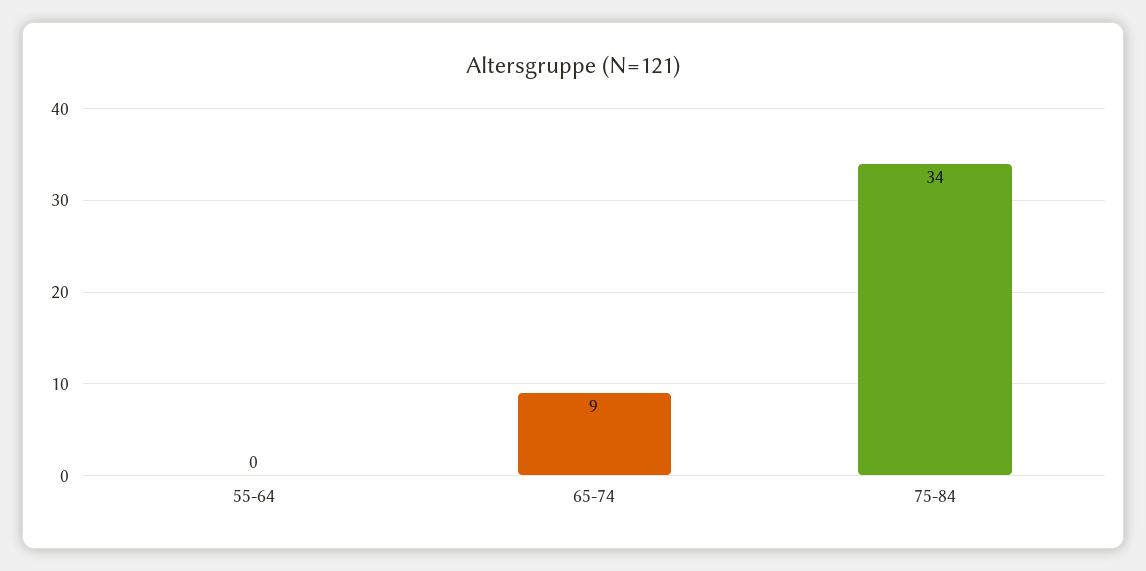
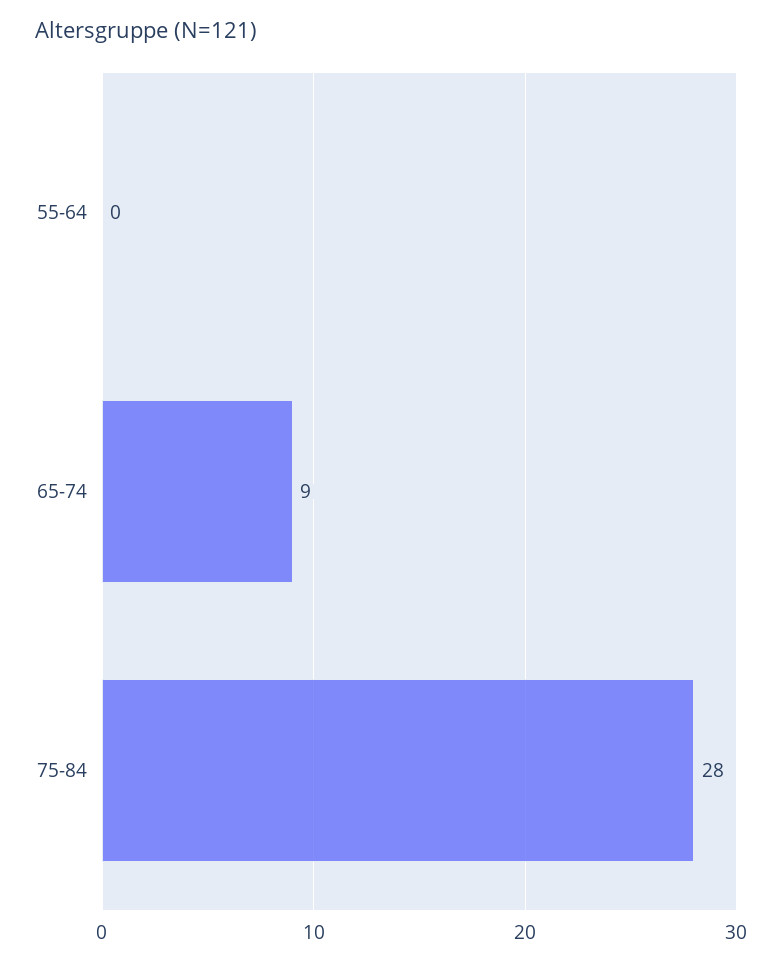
  {
    "55-64": 0,
    "65-74": 9,
-   "75-84": 34
+   "75-84": 28
  }

